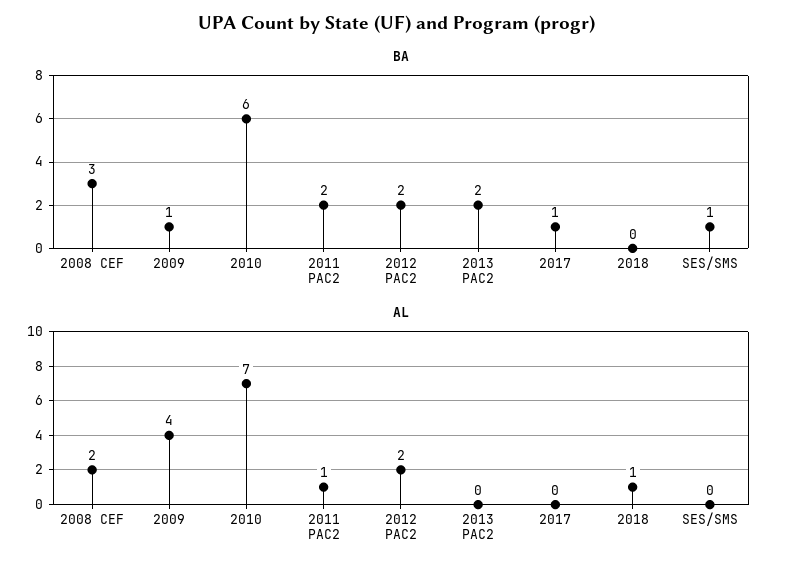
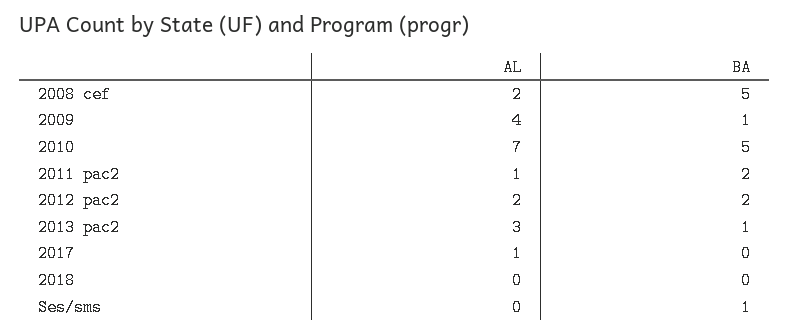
  {
    "BA": {
-     "2008 CEF": 3,
+     "2008 CEF": 5,
      "2009": 1,
-     "2010": 6,
+     "2010": 5,
      "2011 PAC2": 2,
      "2012 PAC2": 2,
-     "2013 PAC2": 2,
+     "2013 PAC2": 1,
-     "2017": 1,
+     "2017": 0,
      "2018": 0,
      "SES/SMS": 1
    },
    "AL": {
      "2008 CEF": 2,
      "2009": 4,
      "2010": 7,
      "2011 PAC2": 1,
      "2012 PAC2": 2,
-     "2013 PAC2": 0,
+     "2013 PAC2": 3,
-     "2017": 0,
+     "2017": 1,
-     "2018": 1,
+     "2018": 0,
      "SES/SMS": 0
    }
  }

